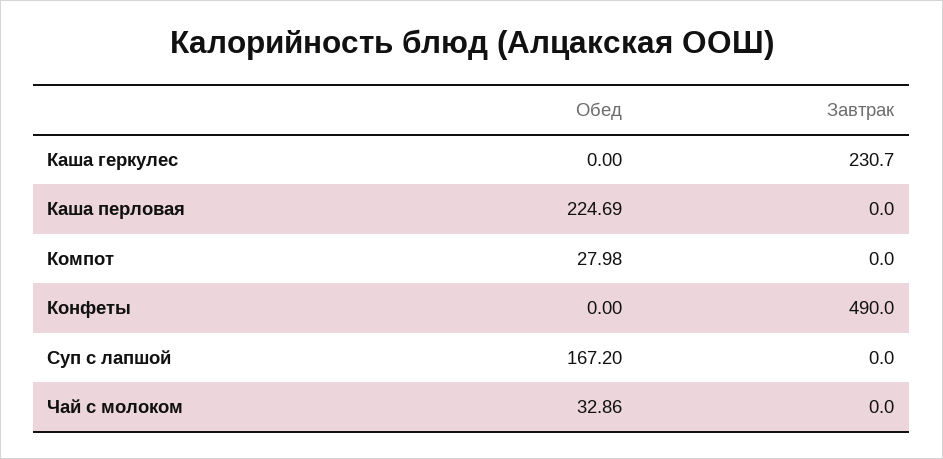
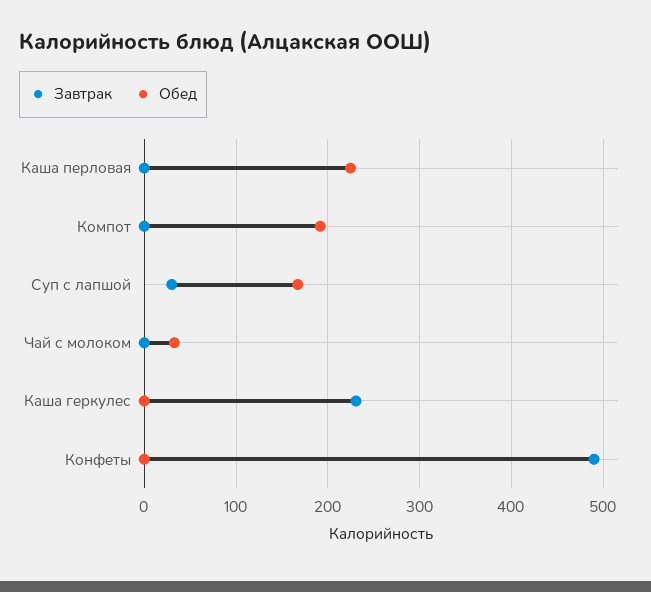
  {
    "Обед": {
      "Каша геркулес": 0,
      "Каша перловая": 224.69,
-     "Компот": 27.98,
+     "Компот": 190,
      "Конфеты": 0,
      "Суп с лапшой": 167.2,
      "Чай с молоком": 32.86
    },
    "Завтрак": {
      "Каша геркулес": 230.7,
      "Каша перловая": 0,
      "Компот": 0,
      "Конфеты": 490,
-     "Суп с лапшой": 0,
+     "Суп с лапшой": 30,
      "Чай с молоком": 0
    }
  }

